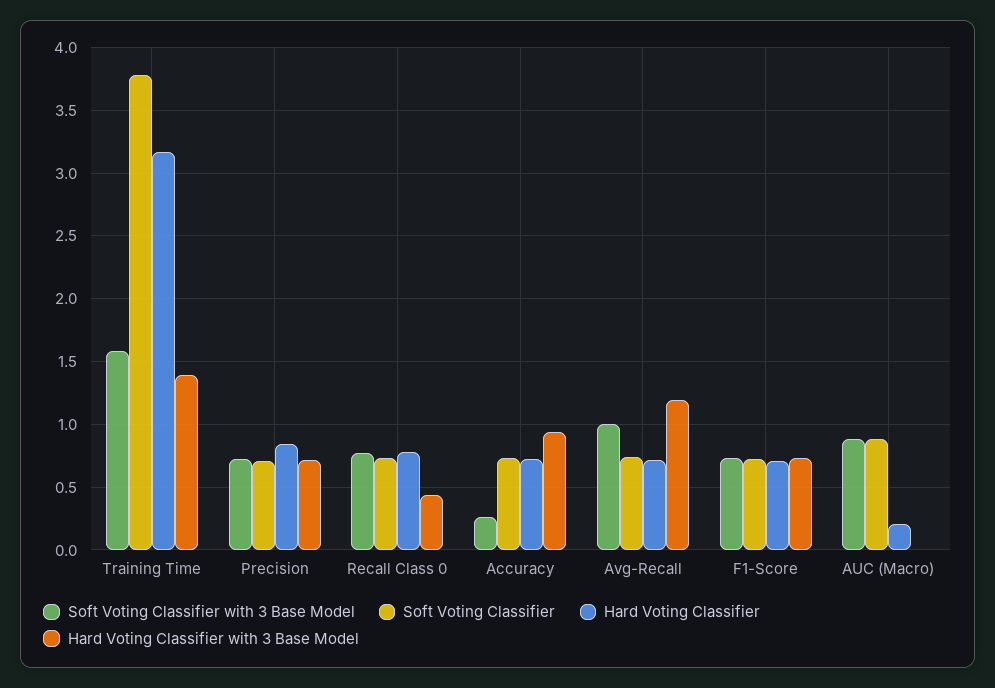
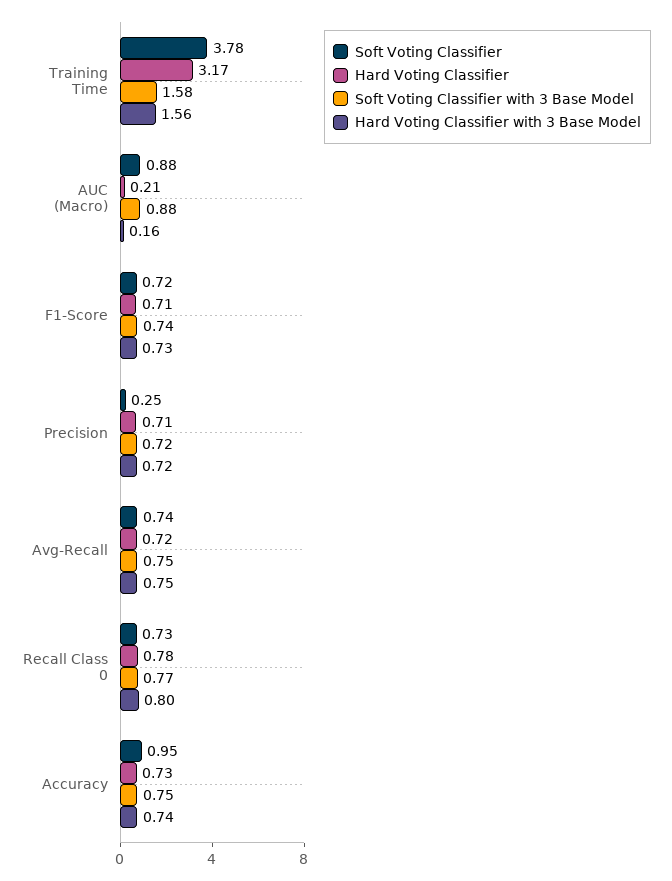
  {
    "Soft Voting Classifier with 3 Base Model": {
      "Training Time": 1.58,
      "Precision": 0.72,
      "Recall Class 0": 0.77,
-     "Accuracy": 0.25,
+     "Accuracy": 0.75,
-     "Avg-Recall": 1,
+     "Avg-Recall": 0.75,
      "F1-Score": 0.74,
      "AUC (Macro)": 0.88
    },
    "Soft Voting Classifier": {
      "Training Time": 3.78,
-     "Precision": 0.7,
+     "Precision": 0.25,
      "Recall Class 0": 0.73,
-     "Accuracy": 0.75,
+     "Accuracy": 0.95,
      "Avg-Recall": 0.74,
      "F1-Score": 0.72,
      "AUC (Macro)": 0.88
    },
    "Hard Voting Classifier": {
      "Training Time": 3.17,
-     "Precision": 0.85,
+     "Precision": 0.71,
      "Recall Class 0": 0.78,
      "Accuracy": 0.73,
      "Avg-Recall": 0.72,
      "F1-Score": 0.71,
      "AUC (Macro)": 0.21
    },
    "Hard Voting Classifier with 3 Base Model": {
-     "Training Time": 1.4,
+     "Training Time": 1.56,
      "Precision": 0.72,
-     "Recall Class 0": 0.45,
+     "Recall Class 0": 0.8,
-     "Accuracy": 0.95,
+     "Accuracy": 0.74,
-     "Avg-Recall": 1.2,
+     "Avg-Recall": 0.75,
      "F1-Score": 0.73,
-     "AUC (Macro)": 0
+     "AUC (Macro)": 0.16
    }
  }

